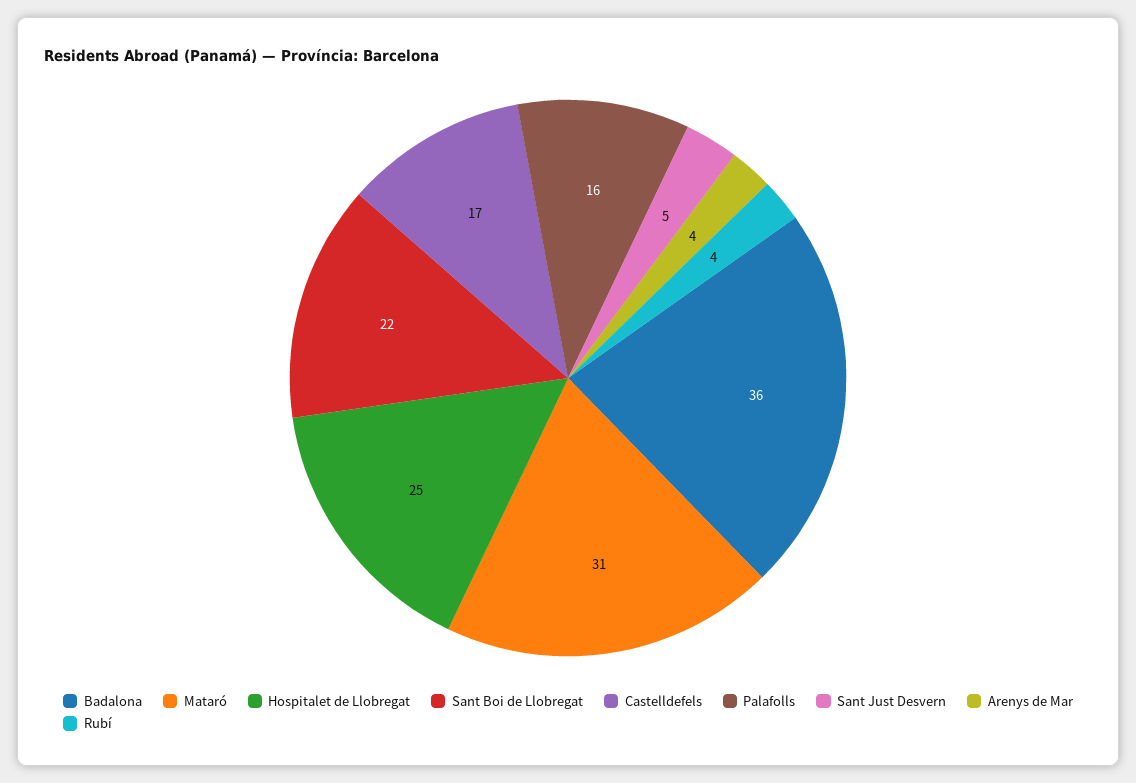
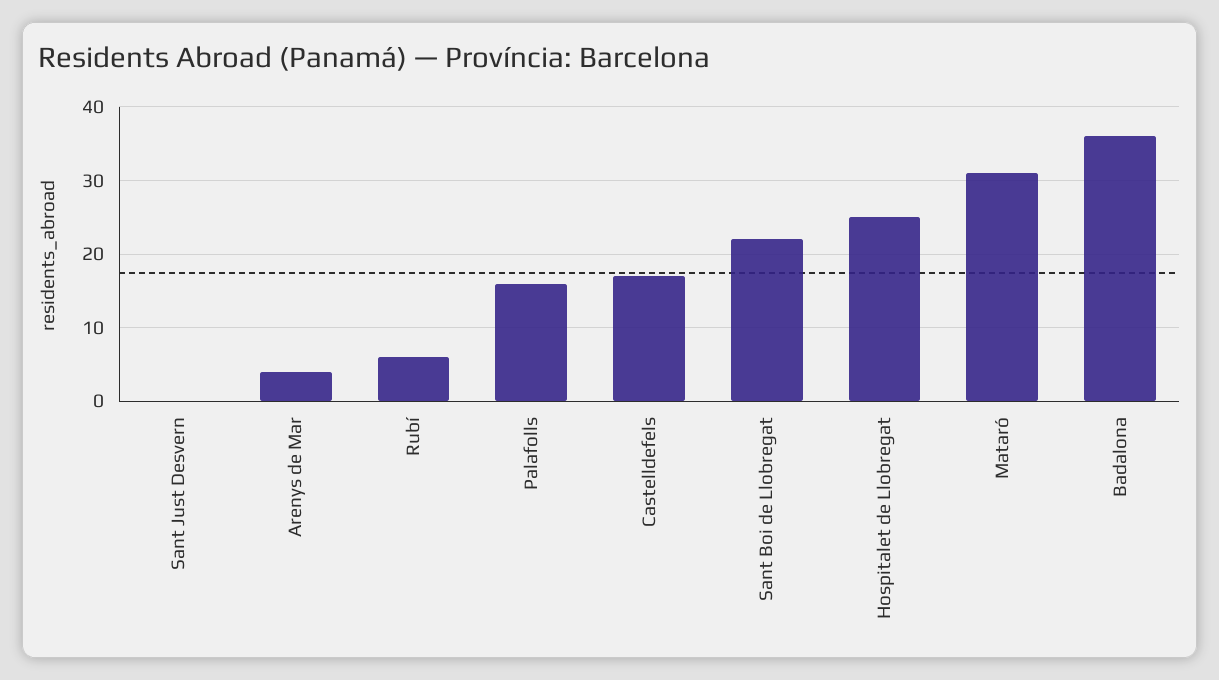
  {
    "Badalona": 36,
    "Mataró": 31,
    "Hospitalet de Llobregat": 25,
    "Sant Boi de Llobregat": 22,
    "Castelldefels": 17,
    "Palafolls": 16,
-   "Sant Just Desvern": 5,
+   "Sant Just Desvern": 0,
    "Arenys de Mar": 4,
-   "Rubí": 4
+   "Rubí": 6
  }

